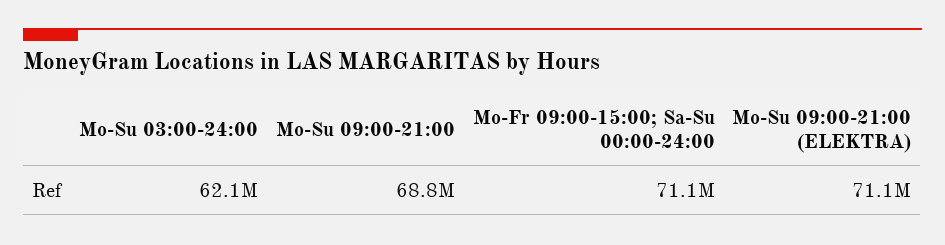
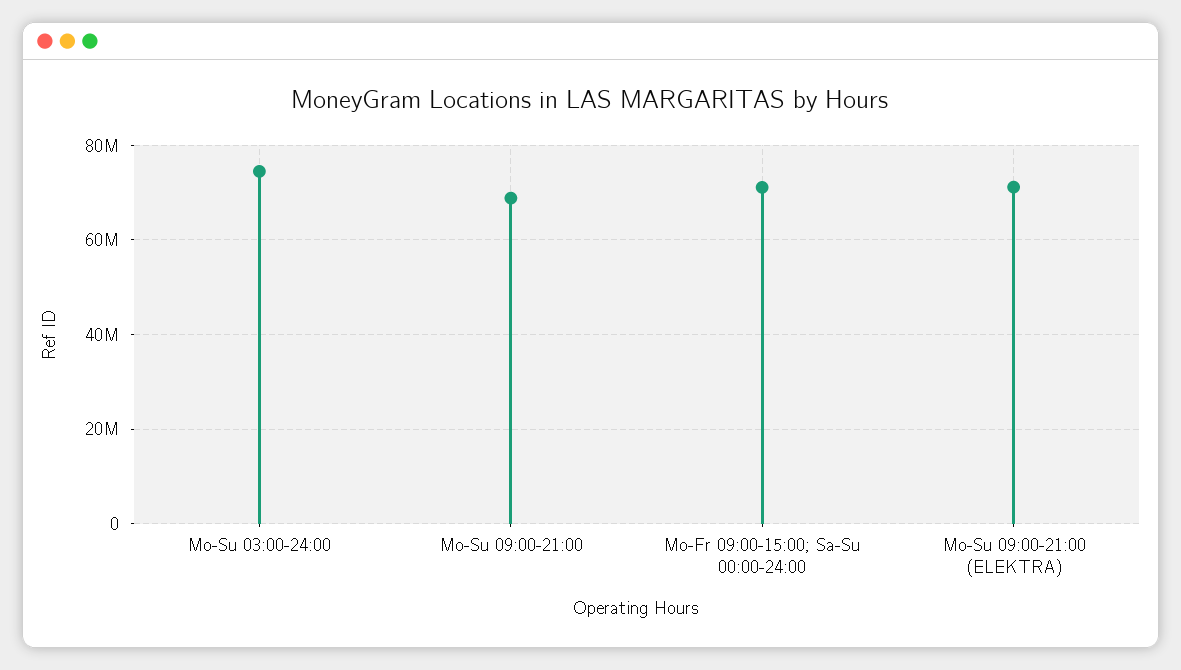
  {
-   "Mo-Su 03:00-24:00": 62100000,
+   "Mo-Su 03:00-24:00": 74000000,
    "Mo-Su 09:00-21:00": 68800000,
    "Mo-Fr 09:00-15:00; Sa-Su 00:00-24:00": 71100000,
    "Mo-Su 09:00-21:00 (ELEKTRA)": 71100000
  }

